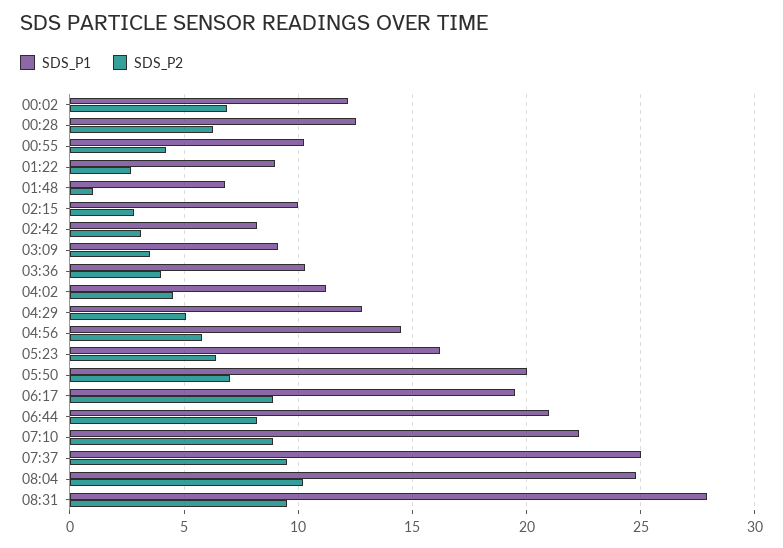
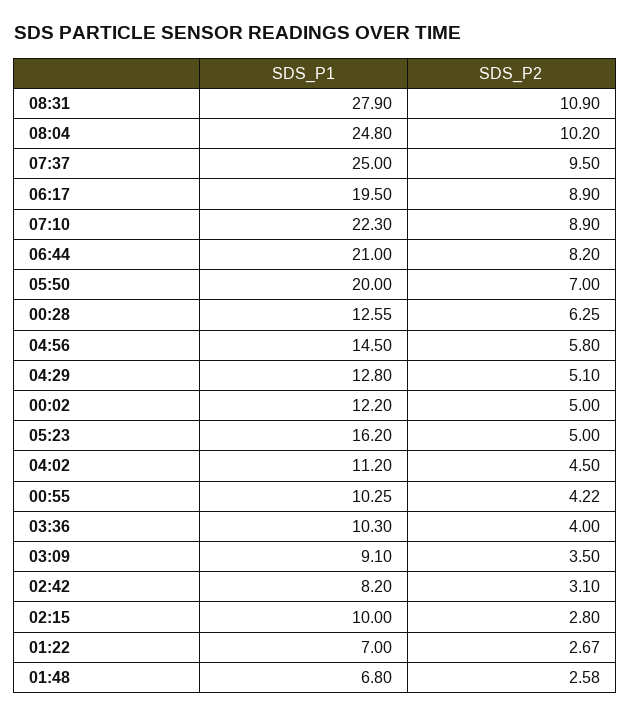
  {
    "SDS_P1": {
      "00:02": 12.2,
      "00:28": 12.55,
      "00:55": 10.25,
-     "01:22": 9,
+     "01:22": 7,
      "01:48": 6.8,
      "02:15": 10,
      "02:42": 8.2,
      "03:09": 9.1,
      "03:36": 10.3,
      "04:02": 11.2,
      "04:29": 12.8,
      "04:56": 14.5,
      "05:23": 16.2,
      "05:50": 20,
      "06:17": 19.5,
      "06:44": 21,
      "07:10": 22.3,
      "07:37": 25,
      "08:04": 24.8,
      "08:31": 27.9
    },
    "SDS_P2": {
-     "00:02": 7,
+     "00:02": 5,
      "00:28": 6.25,
      "00:55": 4.22,
      "01:22": 2.67,
-     "01:48": 1,
+     "01:48": 2.58,
      "02:15": 2.8,
      "02:42": 3.1,
      "03:09": 3.5,
      "03:36": 4,
      "04:02": 4.5,
      "04:29": 5.1,
      "04:56": 5.8,
-     "05:23": 6.5,
+     "05:23": 5,
      "05:50": 7,
      "06:17": 8.9,
      "06:44": 8.2,
      "07:10": 8.9,
      "07:37": 9.5,
      "08:04": 10.2,
-     "08:31": 9.5
+     "08:31": 10.9
    }
  }

